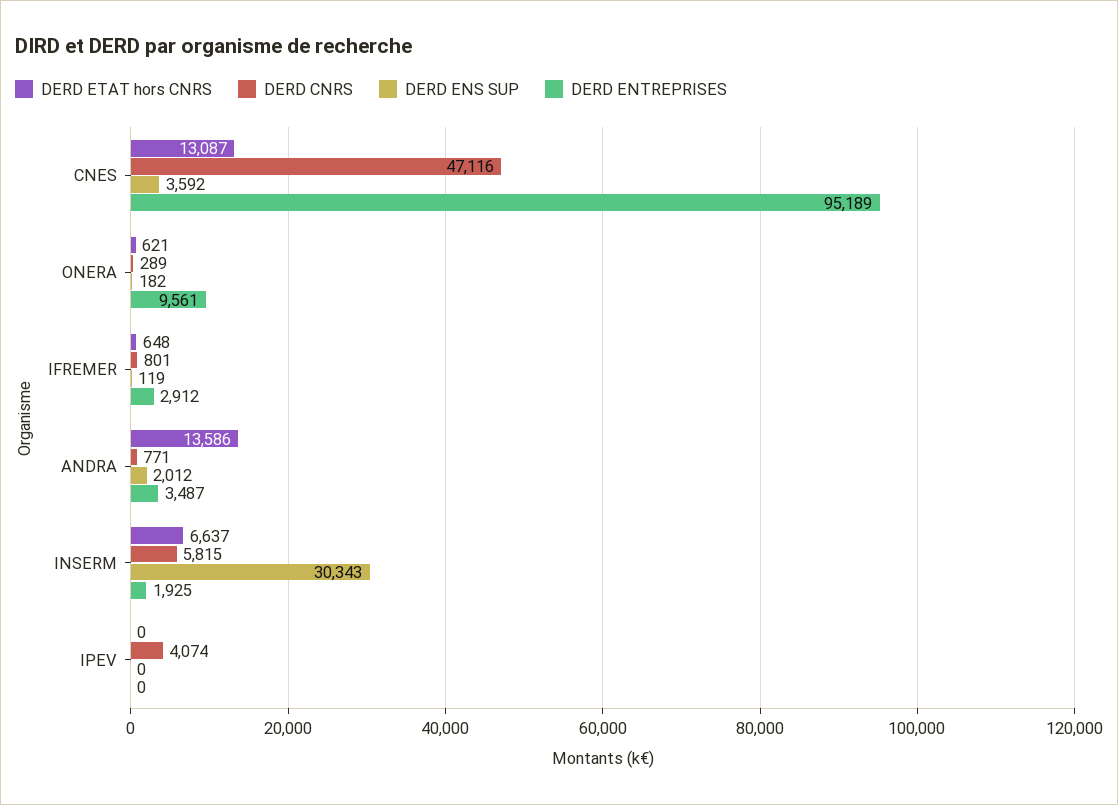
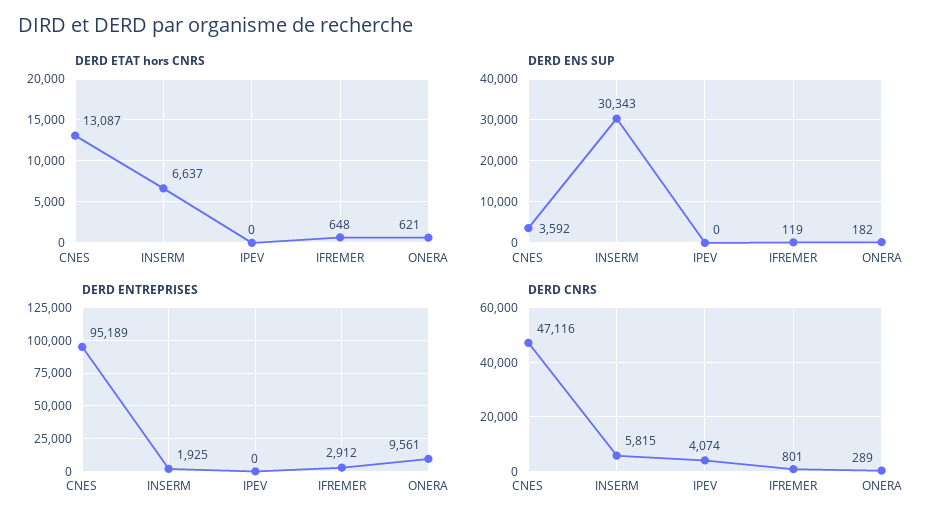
  {
    "DERD ETAT hors CNRS": {
      "CNES": 13087,
      "ONERA": 621,
      "IFREMER": 648,
-     "ANDRA": 13586,
      "INSERM": 6637,
      "IPEV": 0
    },
    "DERD CNRS": {
      "CNES": 47116,
      "ONERA": 289,
      "IFREMER": 801,
-     "ANDRA": 771,
      "INSERM": 5815,
      "IPEV": 4074
    },
    "DERD ENS SUP": {
      "CNES": 3592,
      "ONERA": 182,
      "IFREMER": 119,
-     "ANDRA": 2012,
      "INSERM": 30343,
      "IPEV": 0
    },
    "DERD ENTREPRISES": {
      "CNES": 95189,
      "ONERA": 9561,
      "IFREMER": 2912,
-     "ANDRA": 3487,
      "INSERM": 1925,
      "IPEV": 0
    }
  }

